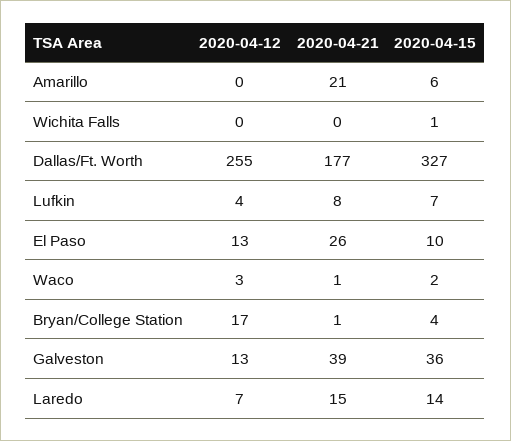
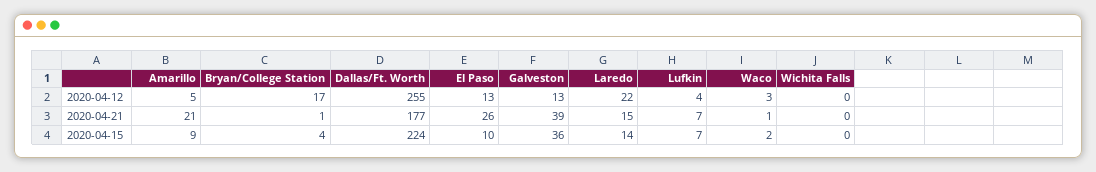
  {
    "2020-04-12": {
-     "Amarillo": 0,
+     "Amarillo": 5,
      "Wichita Falls": 0,
      "Dallas/Ft. Worth": 255,
      "Lufkin": 4,
      "El Paso": 13,
      "Waco": 3,
      "Bryan/College Station": 17,
      "Galveston": 13,
-     "Laredo": 7
+     "Laredo": 22
    },
    "2020-04-21": {
      "Amarillo": 21,
      "Wichita Falls": 0,
      "Dallas/Ft. Worth": 177,
-     "Lufkin": 8,
+     "Lufkin": 7,
      "El Paso": 26,
      "Waco": 1,
      "Bryan/College Station": 1,
      "Galveston": 39,
      "Laredo": 15
    },
    "2020-04-15": {
-     "Amarillo": 6,
+     "Amarillo": 9,
-     "Wichita Falls": 1,
+     "Wichita Falls": 0,
-     "Dallas/Ft. Worth": 327,
+     "Dallas/Ft. Worth": 224,
      "Lufkin": 7,
      "El Paso": 10,
      "Waco": 2,
      "Bryan/College Station": 4,
      "Galveston": 36,
      "Laredo": 14
    }
  }

